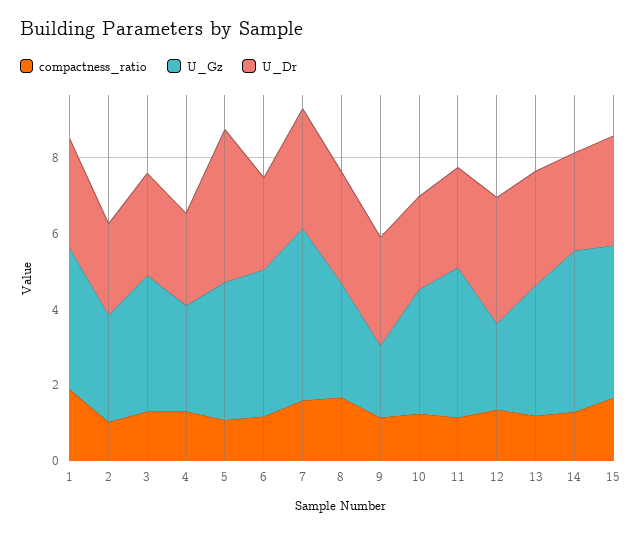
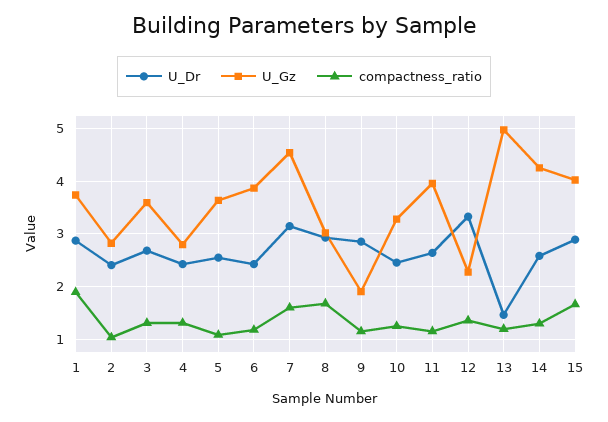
  {
    "compactness_ratio": {
      "1": 1.8,
      "2": 1,
      "3": 1.4,
      "4": 1.4,
      "5": 1,
      "6": 1.2,
      "7": 1.6,
      "8": 1.6,
      "9": 1.2,
      "10": 1.2,
      "11": 1.2,
      "12": 1.4,
      "13": 1.2,
      "14": 1.2,
      "15": 1.6
    },
    "U_Gz": {
      "1": 3.8,
      "2": 2.8,
      "3": 3.6,
      "4": 2.8,
      "5": 3.6,
      "6": 3.8,
      "7": 4.6,
      "8": 3,
      "9": 1.8,
      "10": 3.2,
      "11": 4,
      "12": 2.2,
-     "13": 3.5,
+     "13": 5,
      "14": 4.2,
      "15": 4
    },
    "U_Dr": {
      "1": 2.8,
      "2": 2.4,
      "3": 2.6,
      "4": 2.4,
-     "5": 4,
+     "5": 2.6,
      "6": 2.4,
      "7": 3.2,
      "8": 3,
      "9": 2.8,
      "10": 2.4,
      "11": 2.6,
      "12": 3.4,
-     "13": 3,
+     "13": 1.4,
      "14": 2.6,
      "15": 2.8
    }
  }

